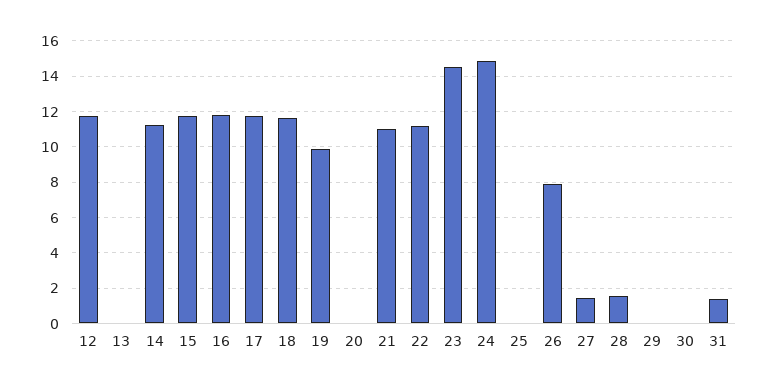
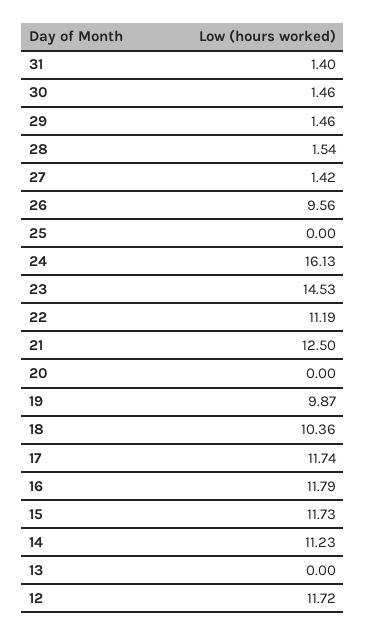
  {
    "12": 11.72,
    "13": 0,
    "14": 11.23,
    "15": 11.73,
    "16": 11.79,
    "17": 11.74,
-   "18": 11.5,
+   "18": 10.36,
    "19": 9.87,
    "20": 0,
-   "21": 11,
+   "21": 12.5,
    "22": 11.19,
    "23": 14.53,
-   "24": 15,
+   "24": 16.13,
    "25": 0,
-   "26": 8,
+   "26": 9.56,
    "27": 1.42,
    "28": 1.54,
-   "29": 0,
+   "29": 1.46,
-   "30": 0,
+   "30": 1.46,
    "31": 1.4
  }

